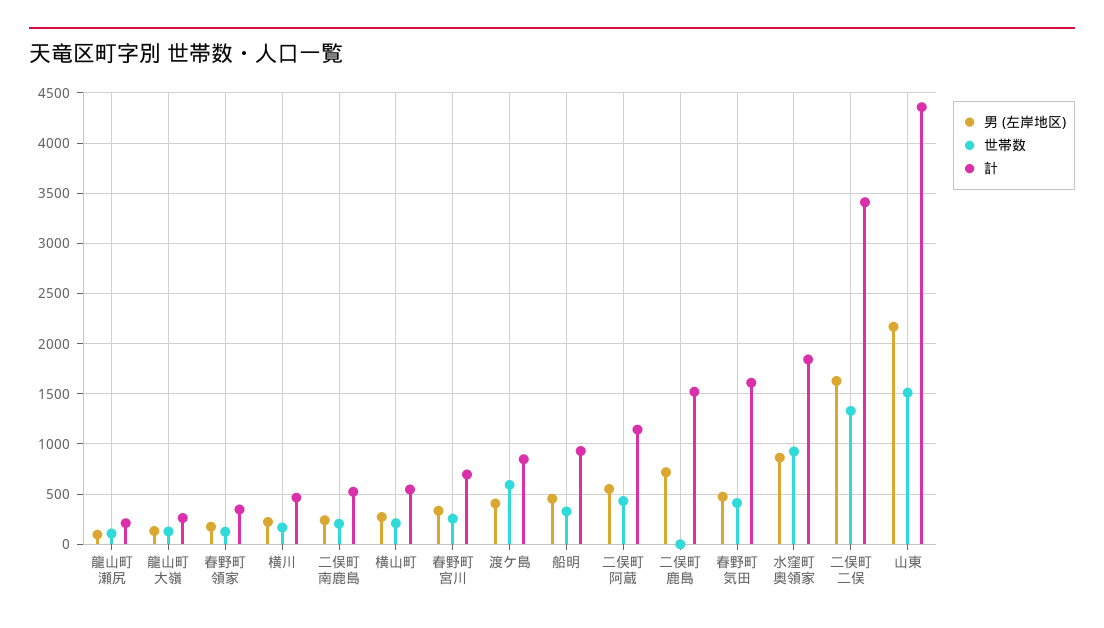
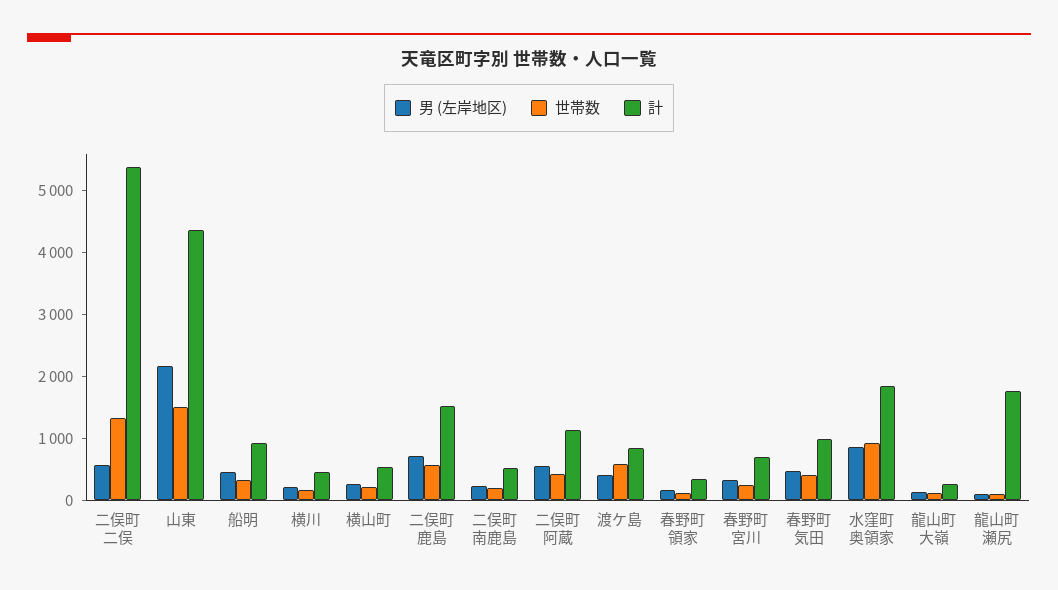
  {
    "男 (左岸地区)": {
      "龍山町瀬尻": 100,
      "龍山町大嶺": 100,
      "春野町領家": 200,
      "横川": 200,
      "二俣町南鹿島": 200,
      "横山町": 300,
      "春野町宮川": 300,
      "渡ケ島": 400,
      "船明": 500,
      "二俣町阿蔵": 600,
      "二俣町鹿島": 700,
      "春野町気田": 500,
      "水窪町奥領家": 900,
-     "二俣町二俣": 1600,
+     "二俣町二俣": 600,
      "山東": 2200
    },
    "世帯数": {
      "龍山町瀬尻": 100,
      "龍山町大嶺": 100,
      "春野町領家": 100,
      "横川": 200,
      "二俣町南鹿島": 200,
      "横山町": 200,
      "春野町宮川": 300,
      "渡ケ島": 600,
      "船明": 300,
      "二俣町阿蔵": 400,
-     "二俣町鹿島": 0,
+     "二俣町鹿島": 600,
      "春野町気田": 400,
      "水窪町奥領家": 900,
      "二俣町二俣": 1300,
      "山東": 1500
    },
    "計": {
-     "龍山町瀬尻": 200,
+     "龍山町瀬尻": 1800,
      "龍山町大嶺": 300,
      "春野町領家": 300,
      "横川": 500,
      "二俣町南鹿島": 500,
      "横山町": 500,
      "春野町宮川": 700,
      "渡ケ島": 800,
      "船明": 900,
      "二俣町阿蔵": 1100,
      "二俣町鹿島": 1500,
-     "春野町気田": 1600,
+     "春野町気田": 1000,
      "水窪町奥領家": 1800,
-     "二俣町二俣": 3400,
+     "二俣町二俣": 5400,
      "山東": 4400
    }
  }

